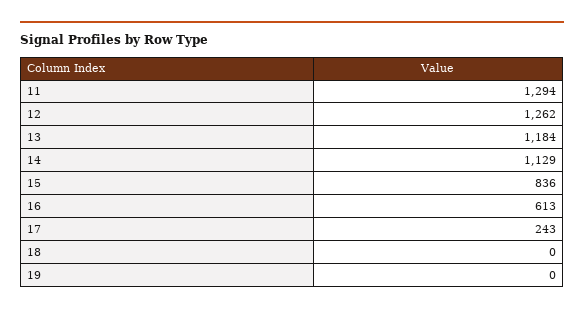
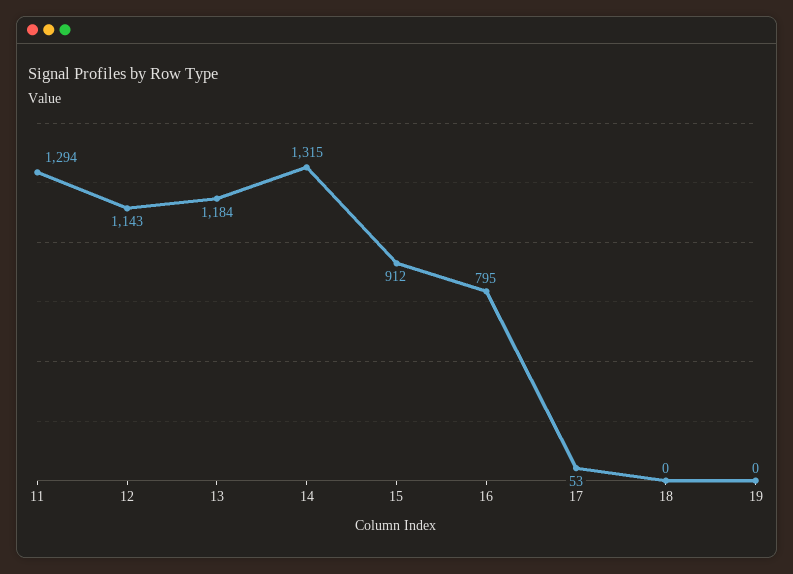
  {
    "11": 1294,
-   "12": 1262,
+   "12": 1143,
    "13": 1184,
-   "14": 1129,
+   "14": 1315,
-   "15": 836,
+   "15": 912,
-   "16": 613,
+   "16": 795,
-   "17": 243,
+   "17": 53,
    "18": 0,
    "19": 0
  }

